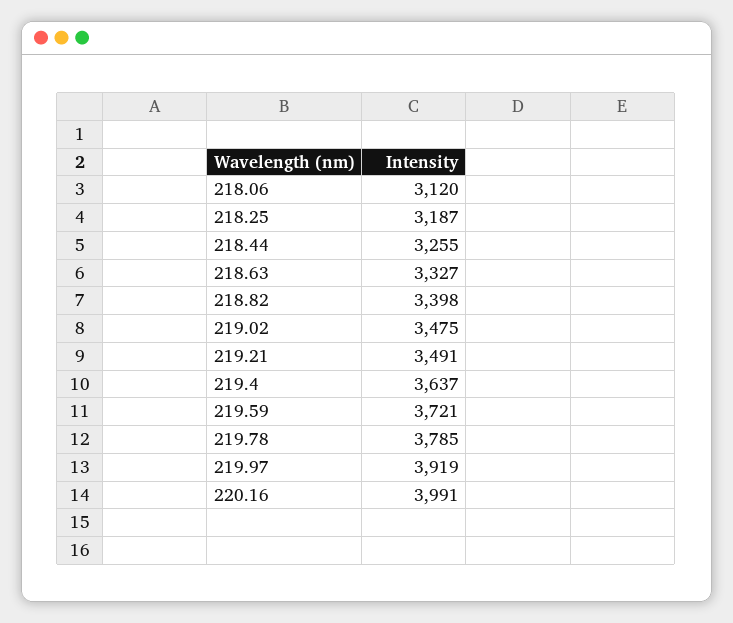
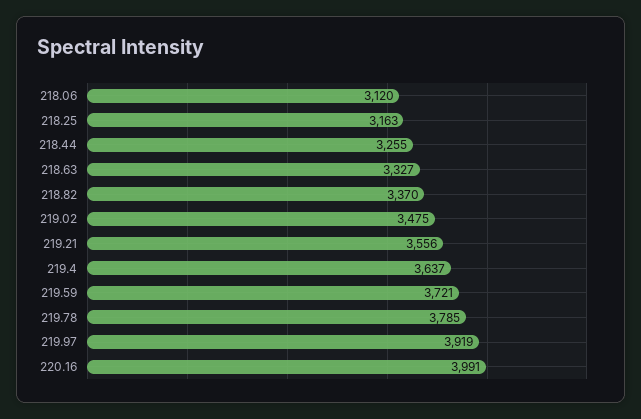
  {
    "218.06": 3120,
-   "218.25": 3187,
+   "218.25": 3163,
    "218.44": 3255,
    "218.63": 3327,
-   "218.82": 3398,
+   "218.82": 3370,
    "219.02": 3475,
-   "219.21": 3491,
+   "219.21": 3556,
    "219.4": 3637,
    "219.59": 3721,
    "219.78": 3785,
    "219.97": 3919,
    "220.16": 3991
  }

